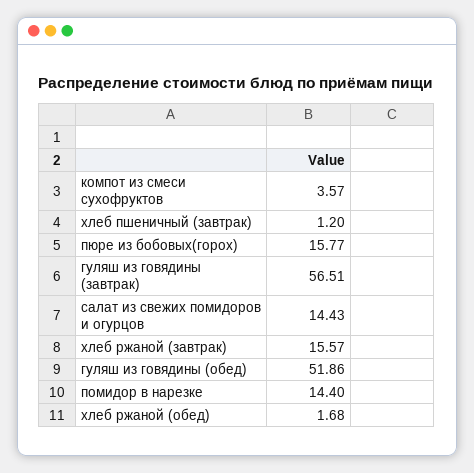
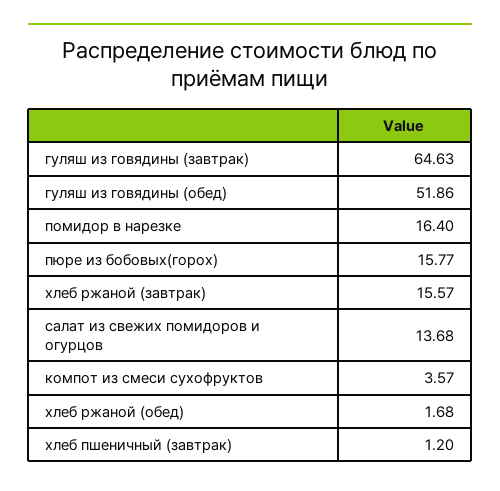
  {
    "компот из смеси сухофруктов": 3.57,
    "хлеб пшеничный (завтрак)": 1.2,
    "пюре из бобовых(горох)": 15.77,
-   "гуляш из говядины (завтрак)": 56.51,
+   "гуляш из говядины (завтрак)": 64.63,
-   "салат из свежих помидоров и огурцов": 14.43,
+   "салат из свежих помидоров и огурцов": 13.68,
    "хлеб ржаной (завтрак)": 15.57,
    "гуляш из говядины (обед)": 51.86,
-   "помидор в нарезке": 14.4,
+   "помидор в нарезке": 16.4,
    "хлеб ржаной (обед)": 1.68
  }

